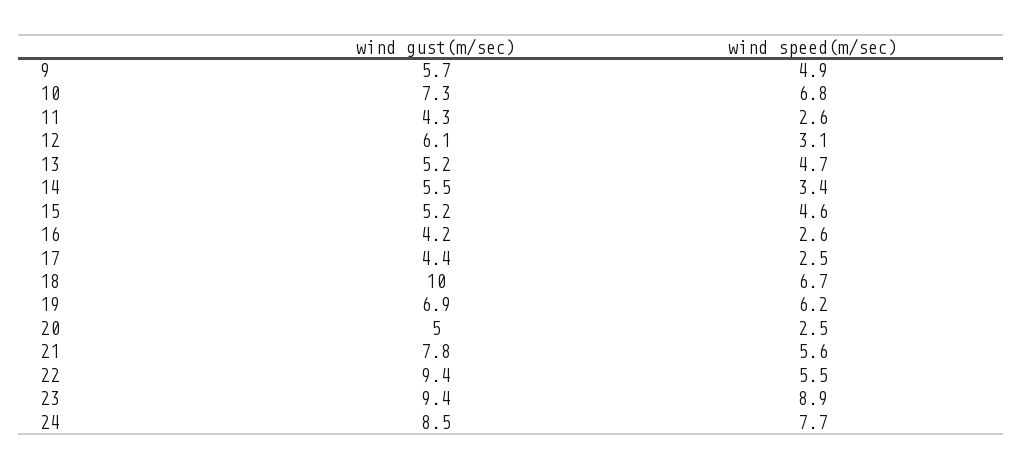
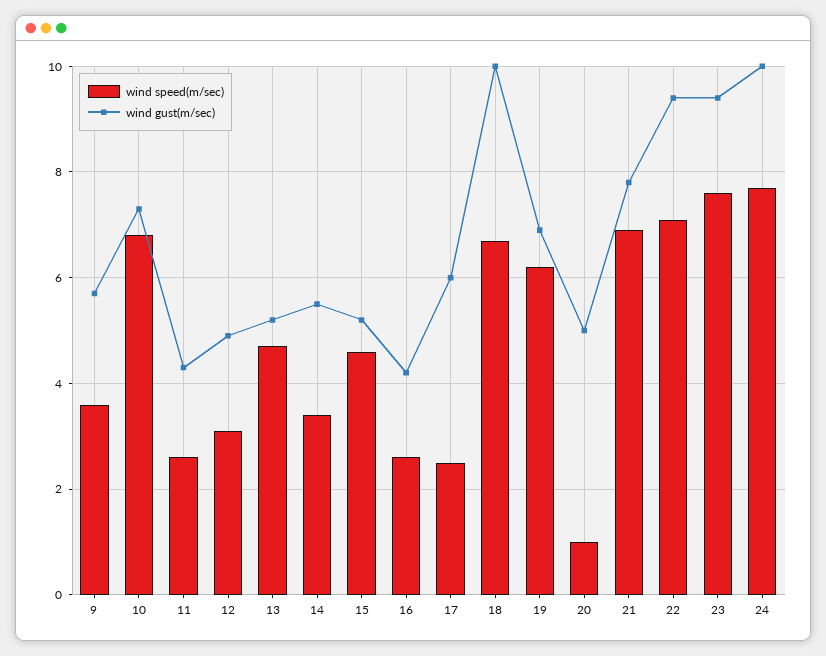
  {
    "wind gust(m/sec)": {
      "9": 5.7,
      "10": 7.3,
      "11": 4.3,
-     "12": 6.1,
+     "12": 5,
      "13": 5.2,
      "14": 5.5,
      "15": 5.2,
      "16": 4.2,
-     "17": 4.4,
+     "17": 6,
      "18": 10,
      "19": 6.9,
      "20": 5,
      "21": 7.8,
      "22": 9.4,
      "23": 9.4,
-     "24": 8.5
+     "24": 10
    },
    "wind speed(m/sec)": {
-     "9": 4.9,
+     "9": 3.5,
      "10": 6.8,
      "11": 2.6,
      "12": 3.1,
      "13": 4.7,
      "14": 3.4,
      "15": 4.6,
      "16": 2.6,
      "17": 2.5,
      "18": 6.7,
      "19": 6.2,
-     "20": 2.5,
+     "20": 1,
-     "21": 5.6,
+     "21": 7,
-     "22": 5.5,
+     "22": 7,
-     "23": 8.9,
+     "23": 7.5,
      "24": 7.7
    }
  }

